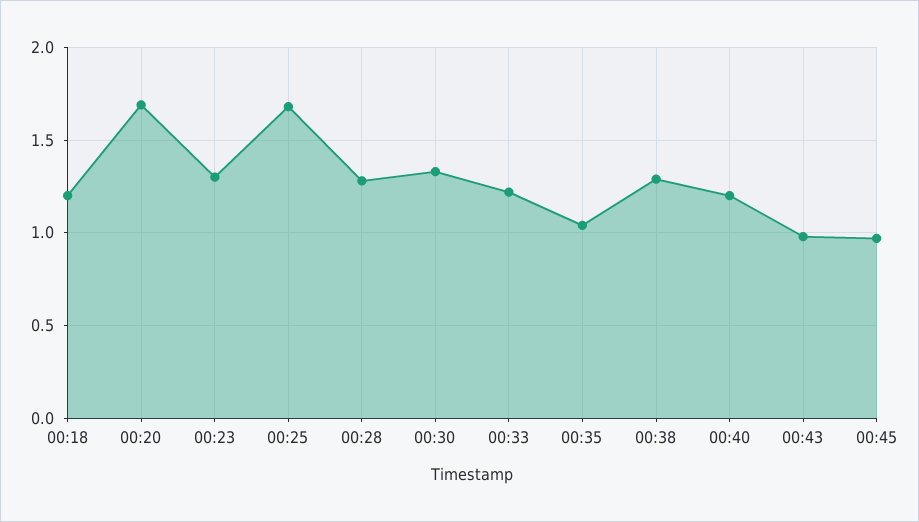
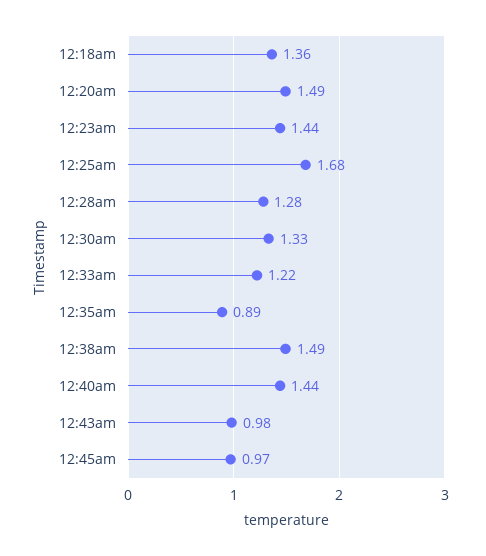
  {
-   "00:18": 1.2,
+   "00:18": 1.36,
-   "00:20": 1.7,
+   "00:20": 1.49,
-   "00:23": 1.3,
+   "00:23": 1.44,
    "00:25": 1.68,
    "00:28": 1.28,
    "00:30": 1.33,
    "00:33": 1.22,
-   "00:35": 1.05,
+   "00:35": 0.89,
-   "00:38": 1.3,
+   "00:38": 1.49,
-   "00:40": 1.2,
+   "00:40": 1.44,
    "00:43": 0.98,
    "00:45": 0.97
  }

